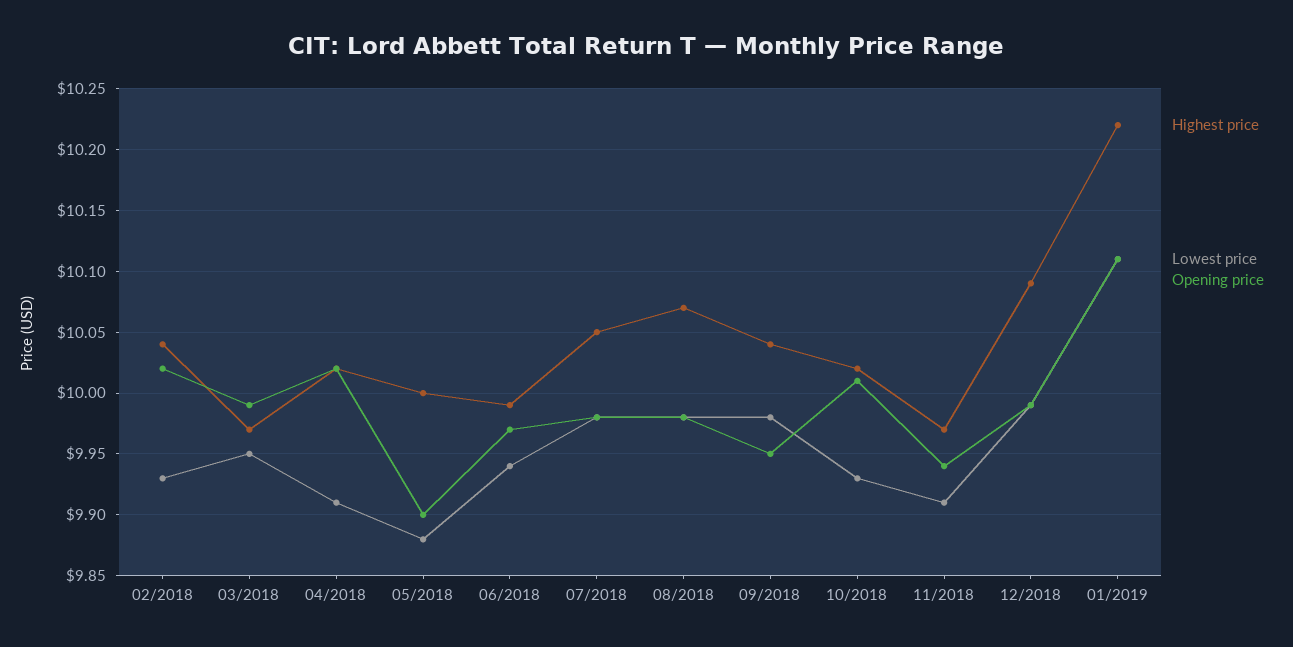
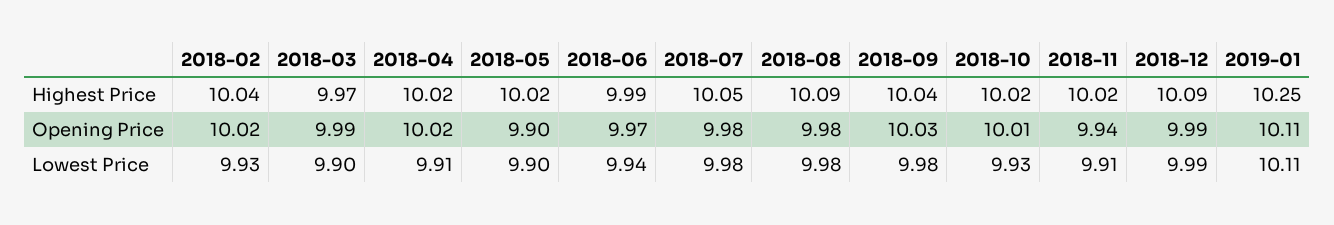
  {
    "Highest price": {
      "02/2018": 10.04,
      "03/2018": 9.97,
      "04/2018": 10.02,
-     "05/2018": 10,
+     "05/2018": 10.02,
      "06/2018": 9.99,
      "07/2018": 10.05,
-     "08/2018": 10.07,
+     "08/2018": 10.09,
      "09/2018": 10.04,
      "10/2018": 10.02,
-     "11/2018": 9.97,
+     "11/2018": 10.02,
      "12/2018": 10.09,
-     "01/2019": 10.22
+     "01/2019": 10.25
    },
    "Lowest price": {
      "02/2018": 9.93,
-     "03/2018": 9.95,
+     "03/2018": 9.9,
      "04/2018": 9.91,
-     "05/2018": 9.88,
+     "05/2018": 9.9,
      "06/2018": 9.94,
      "07/2018": 9.98,
      "08/2018": 9.98,
      "09/2018": 9.98,
      "10/2018": 9.93,
      "11/2018": 9.91,
      "12/2018": 9.99,
      "01/2019": 10.11
    },
    "Opening price": {
      "02/2018": 10.02,
      "03/2018": 9.99,
      "04/2018": 10.02,
      "05/2018": 9.9,
      "06/2018": 9.97,
      "07/2018": 9.98,
      "08/2018": 9.98,
-     "09/2018": 9.95,
+     "09/2018": 10.03,
      "10/2018": 10.01,
      "11/2018": 9.94,
      "12/2018": 9.99,
      "01/2019": 10.11
    }
  }

